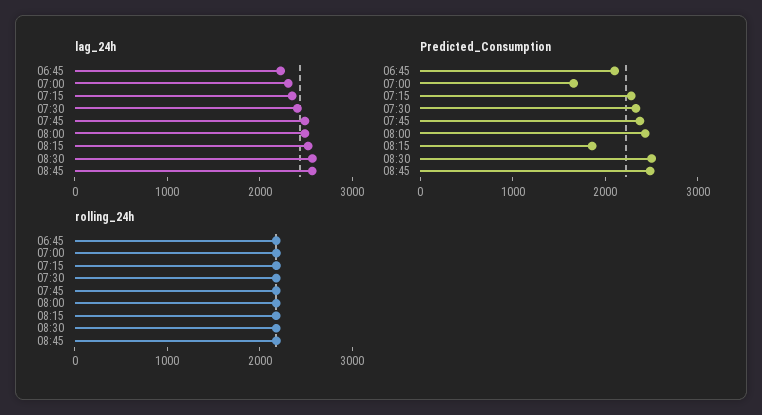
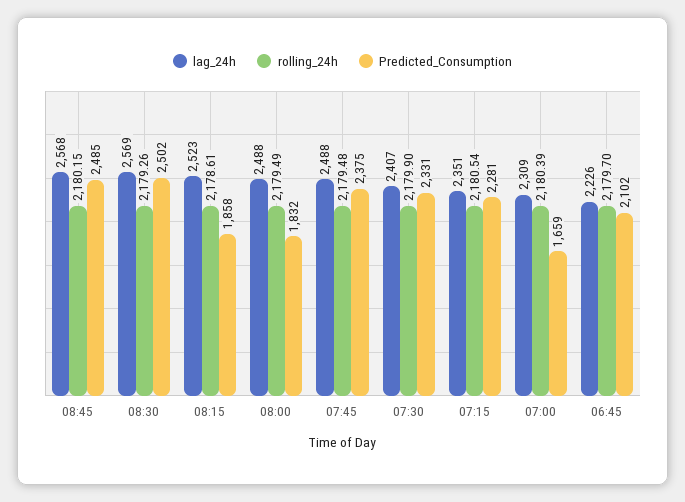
  {
    "lag_24h": {
      "06:45": 2226,
      "07:00": 2309,
      "07:15": 2351,
      "07:30": 2407,
      "07:45": 2488,
      "08:00": 2488,
      "08:15": 2523,
      "08:30": 2569,
      "08:45": 2568
    },
    "Predicted_Consumption": {
      "06:45": 2102,
      "07:00": 1659,
      "07:15": 2281,
      "07:30": 2331,
      "07:45": 2375,
-     "08:00": 2400,
+     "08:00": 1832,
      "08:15": 1858,
      "08:30": 2502,
      "08:45": 2485
    },
    "rolling_24h": {
      "06:45": 2179.7,
      "07:00": 2180.39,
      "07:15": 2180.54,
      "07:30": 2179.9,
      "07:45": 2179.48,
      "08:00": 2179.49,
      "08:15": 2178.61,
      "08:30": 2179.26,
      "08:45": 2180.15
    }
  }

